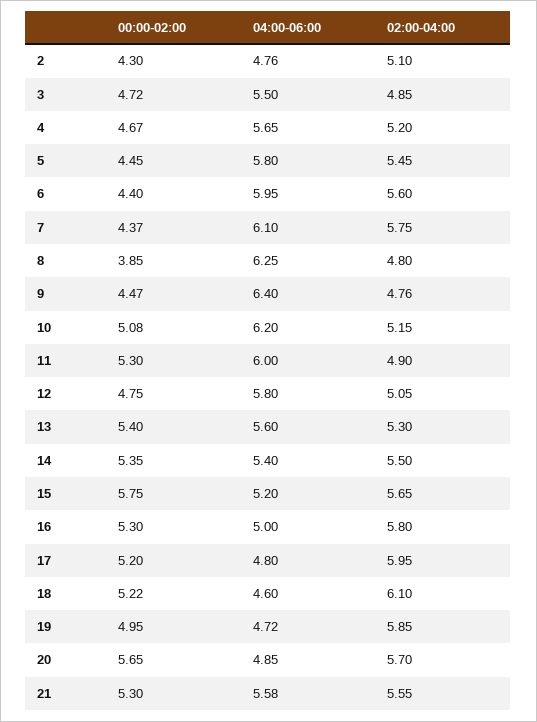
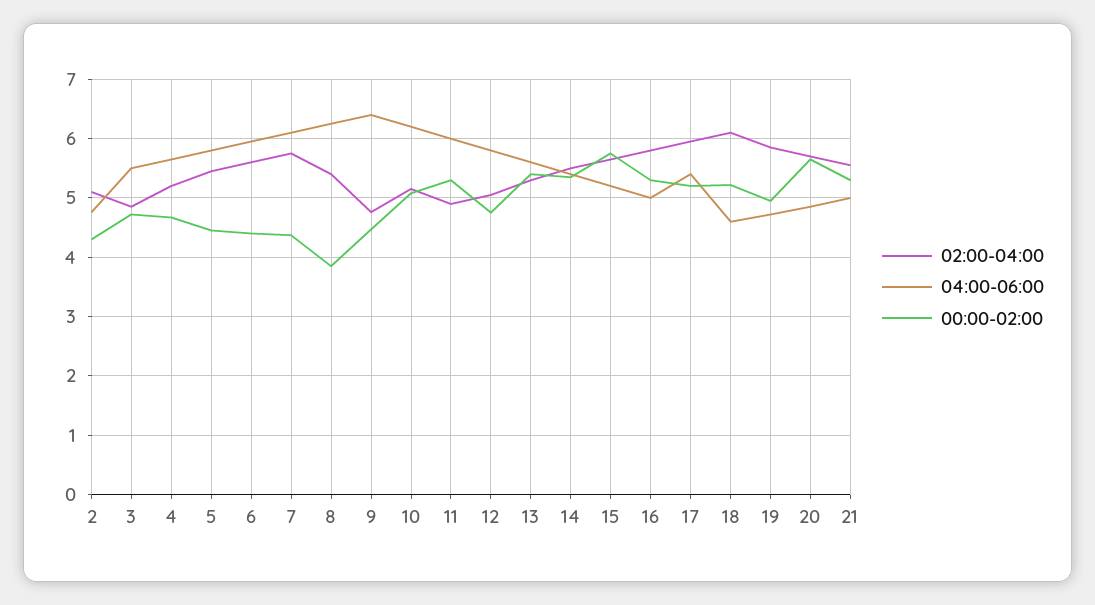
  {
    "00:00-02:00": {
      "2": 4.3,
      "3": 4.72,
      "4": 4.67,
      "5": 4.45,
      "6": 4.4,
      "7": 4.37,
      "8": 3.85,
      "9": 4.47,
      "10": 5.08,
      "11": 5.3,
      "12": 4.75,
      "13": 5.4,
      "14": 5.35,
      "15": 5.75,
      "16": 5.3,
      "17": 5.2,
      "18": 5.22,
      "19": 4.95,
      "20": 5.65,
      "21": 5.3
    },
    "04:00-06:00": {
      "2": 4.76,
      "3": 5.5,
      "4": 5.65,
      "5": 5.8,
      "6": 5.95,
      "7": 6.1,
      "8": 6.25,
      "9": 6.4,
      "10": 6.2,
      "11": 6,
      "12": 5.8,
      "13": 5.6,
      "14": 5.4,
      "15": 5.2,
      "16": 5,
-     "17": 4.8,
+     "17": 5.4,
      "18": 4.6,
      "19": 4.72,
      "20": 4.85,
-     "21": 5.58
+     "21": 5
    },
    "02:00-04:00": {
      "2": 5.1,
      "3": 4.85,
      "4": 5.2,
      "5": 5.45,
      "6": 5.6,
      "7": 5.75,
-     "8": 4.8,
+     "8": 5.4,
      "9": 4.76,
      "10": 5.15,
      "11": 4.9,
      "12": 5.05,
      "13": 5.3,
      "14": 5.5,
      "15": 5.65,
      "16": 5.8,
      "17": 5.95,
      "18": 6.1,
      "19": 5.85,
      "20": 5.7,
      "21": 5.55
    }
  }

